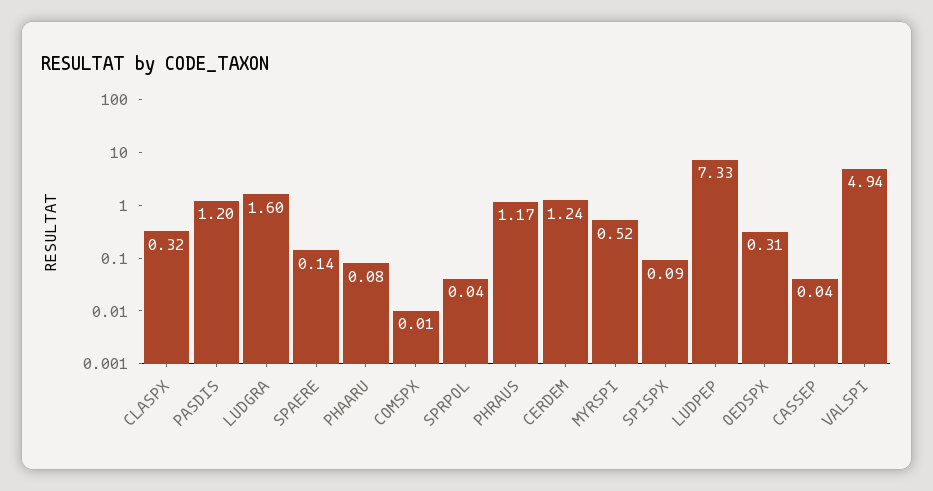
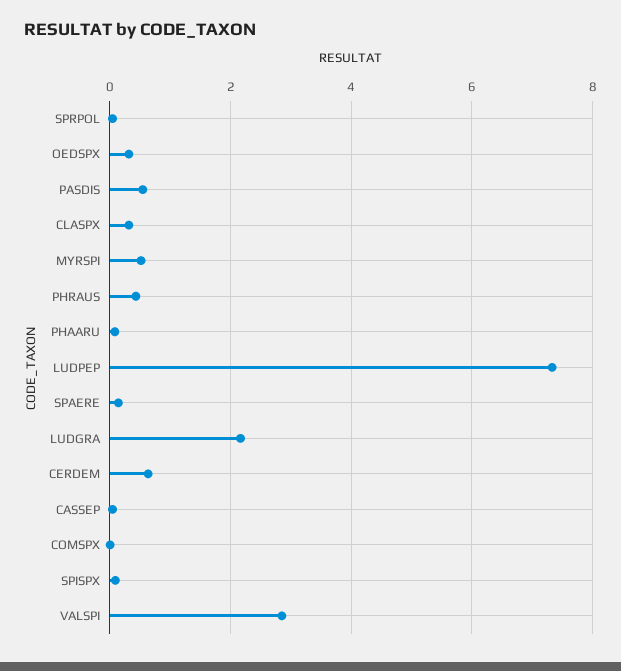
  {
    "CLASPX": 0.32,
-   "PASDIS": 1.2,
+   "PASDIS": 0.6,
-   "LUDGRA": 1.6,
+   "LUDGRA": 2.2,
    "SPAERE": 0.14,
    "PHAARU": 0.08,
    "COMSPX": 0.01,
    "SPRPOL": 0.04,
-   "PHRAUS": 1.17,
+   "PHRAUS": 0.4,
-   "CERDEM": 1.24,
+   "CERDEM": 0.6,
    "MYRSPI": 0.52,
    "SPISPX": 0.09,
    "LUDPEP": 7.33,
    "OEDSPX": 0.31,
    "CASSEP": 0.04,
-   "VALSPI": 4.94
+   "VALSPI": 2.8
  }

